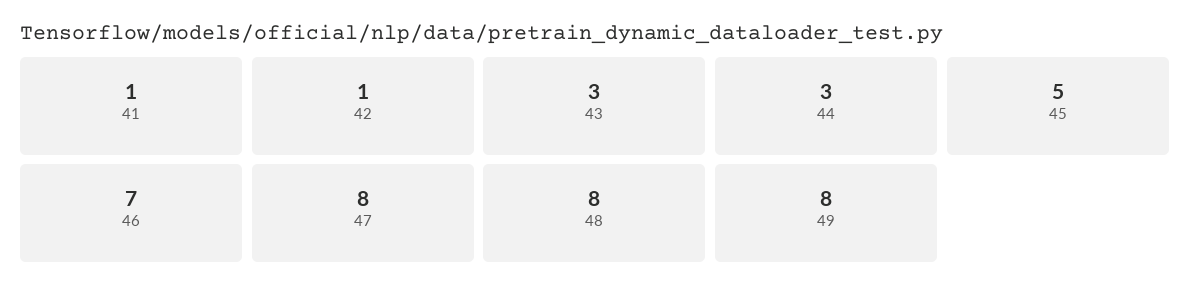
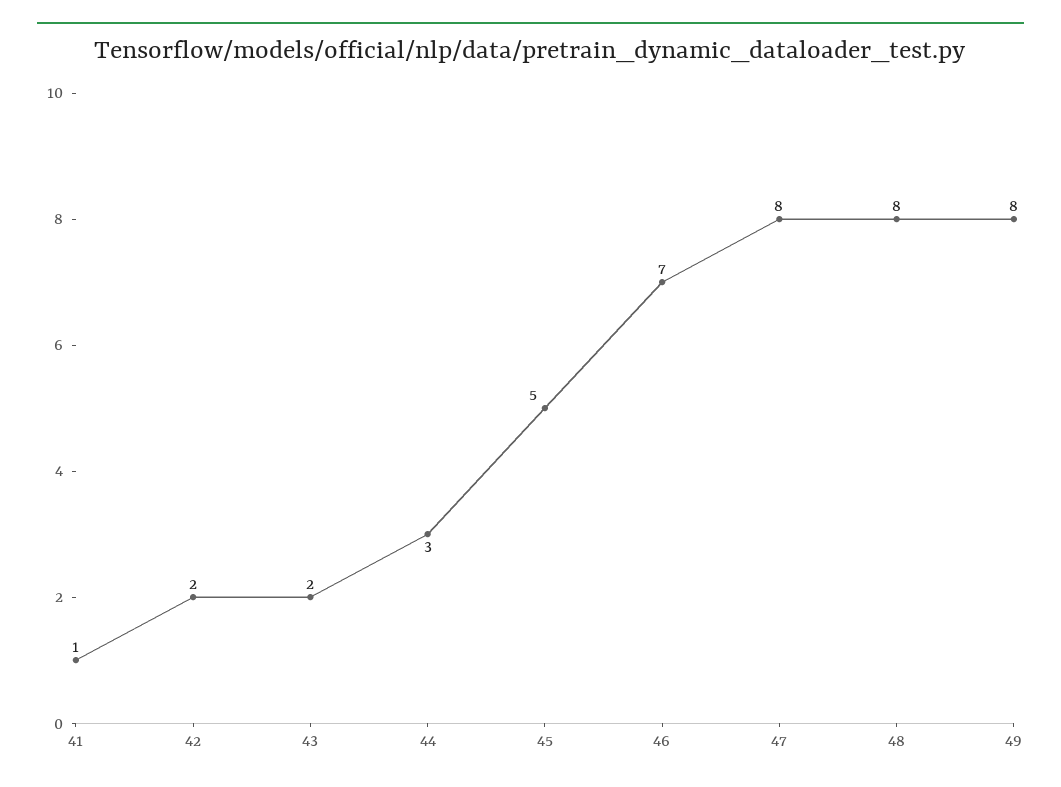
  {
    "41": 1,
-   "42": 1,
+   "42": 2,
-   "43": 3,
+   "43": 2,
    "44": 3,
    "45": 5,
    "46": 7,
    "47": 8,
    "48": 8,
    "49": 8
  }

